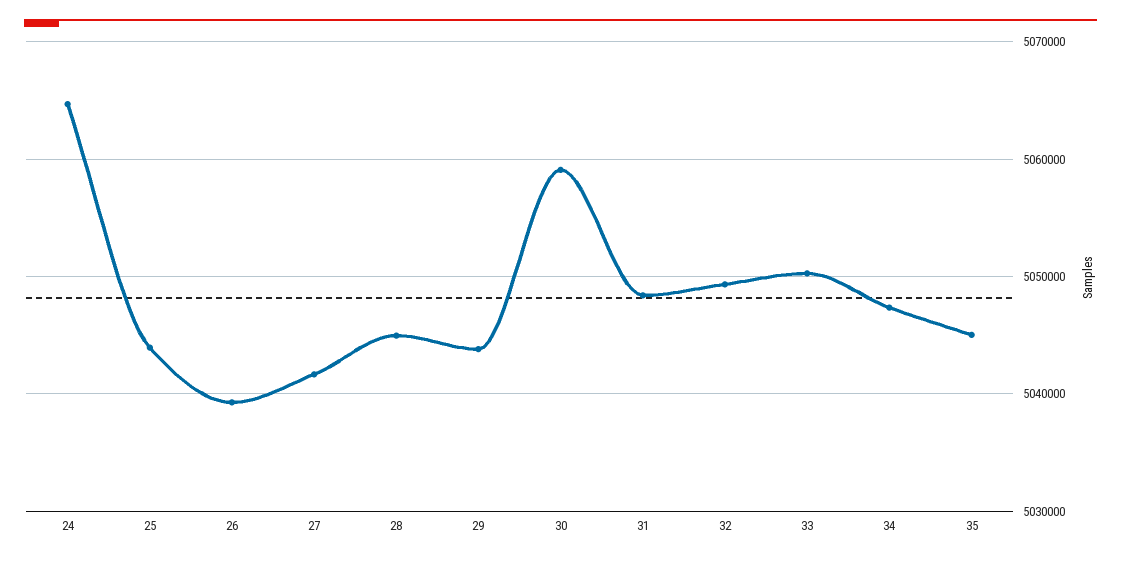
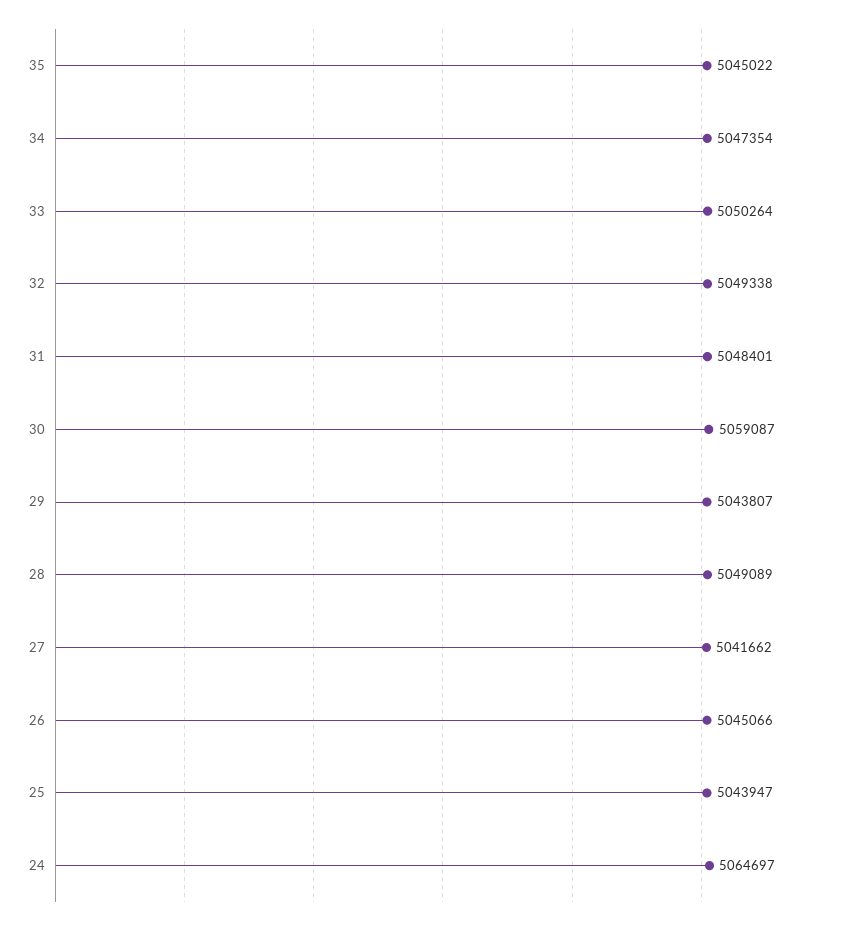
  {
    "24": 5064697,
    "25": 5043947,
-   "26": 5039000,
+   "26": 5045066,
    "27": 5041662,
-   "28": 5045000,
+   "28": 5049089,
    "29": 5043807,
    "30": 5059087,
    "31": 5048401,
    "32": 5049338,
    "33": 5050264,
    "34": 5047354,
    "35": 5045022
  }

